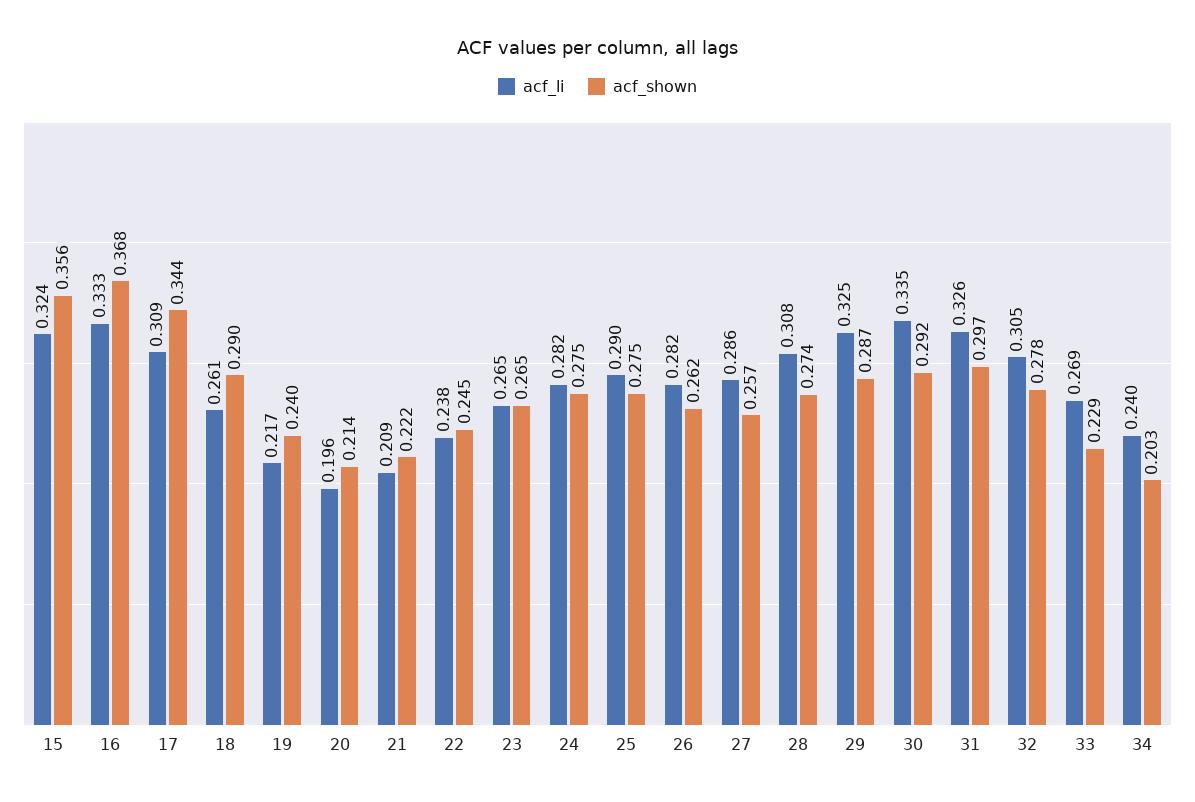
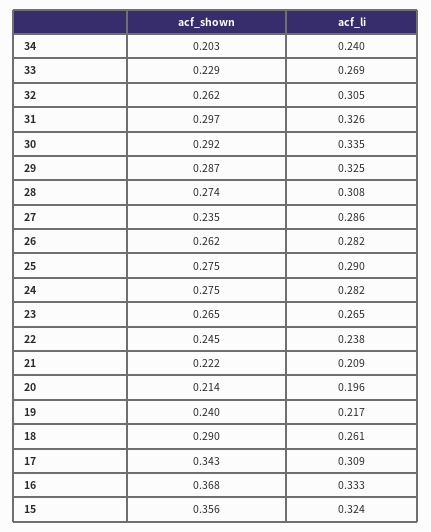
  {
    "acf_li": {
      "15": 0.324,
      "16": 0.333,
      "17": 0.309,
      "18": 0.261,
      "19": 0.217,
      "20": 0.196,
      "21": 0.209,
      "22": 0.238,
      "23": 0.265,
      "24": 0.282,
      "25": 0.29,
      "26": 0.282,
      "27": 0.286,
      "28": 0.308,
      "29": 0.325,
      "30": 0.335,
      "31": 0.326,
      "32": 0.305,
      "33": 0.269,
      "34": 0.24
    },
    "acf_shown": {
      "15": 0.356,
      "16": 0.368,
-     "17": 0.344,
+     "17": 0.343,
      "18": 0.29,
      "19": 0.24,
      "20": 0.214,
      "21": 0.222,
      "22": 0.245,
      "23": 0.265,
      "24": 0.275,
      "25": 0.275,
      "26": 0.262,
-     "27": 0.257,
+     "27": 0.235,
      "28": 0.274,
      "29": 0.287,
      "30": 0.292,
      "31": 0.297,
-     "32": 0.278,
+     "32": 0.262,
      "33": 0.229,
      "34": 0.203
    }
  }

